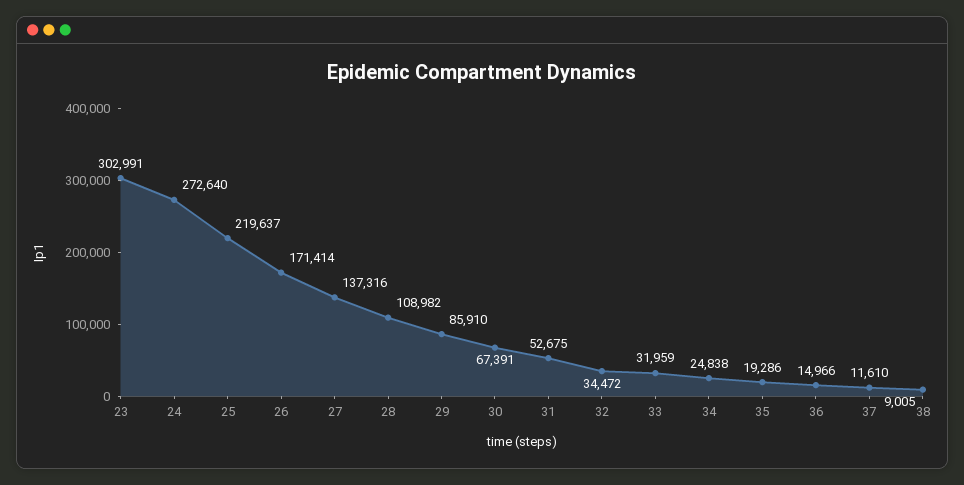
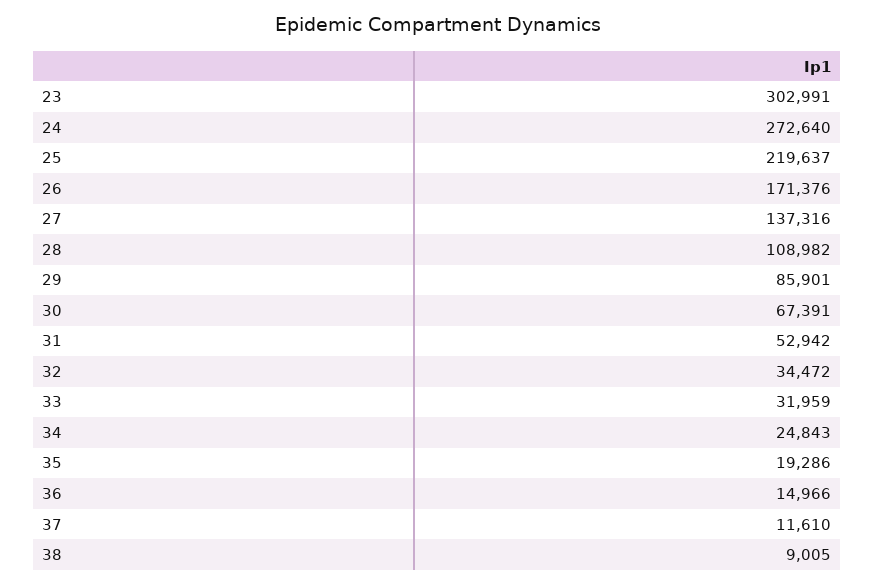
  {
    "23": 302991,
    "24": 272640,
    "25": 219637,
-   "26": 171414,
+   "26": 171376,
    "27": 137316,
    "28": 108982,
-   "29": 85910,
+   "29": 85901,
    "30": 67391,
-   "31": 52675,
+   "31": 52942,
    "32": 34472,
    "33": 31959,
-   "34": 24838,
+   "34": 24843,
    "35": 19286,
    "36": 14966,
    "37": 11610,
    "38": 9005
  }

